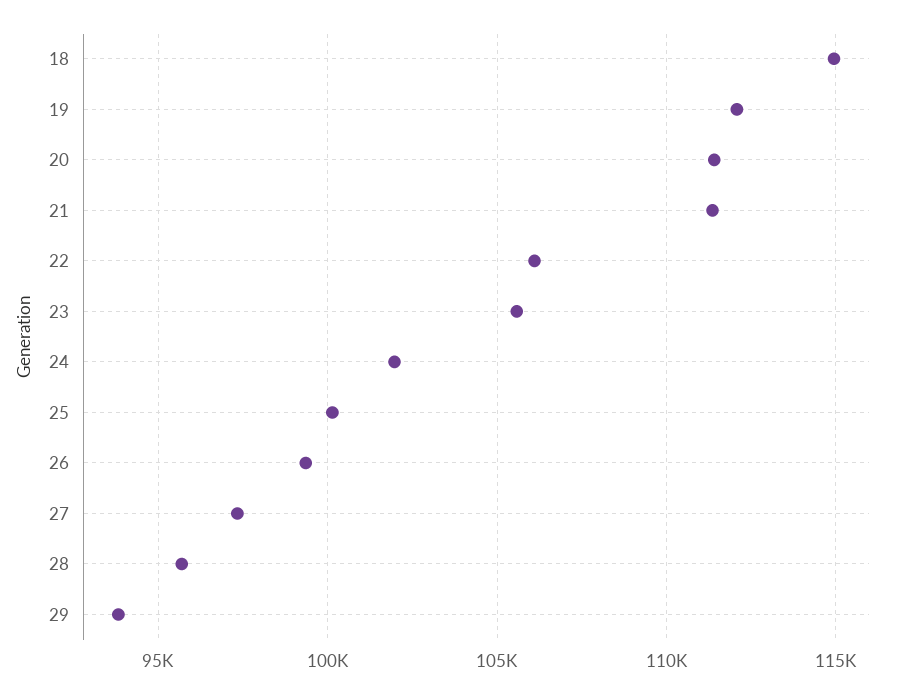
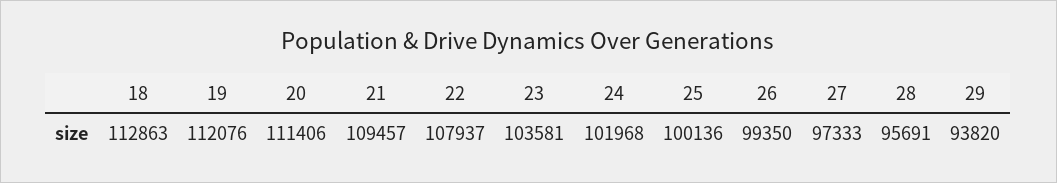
  {
-   "18": 115000,
+   "18": 112863,
    "19": 112076,
    "20": 111406,
-   "21": 111500,
+   "21": 109457,
-   "22": 106000,
+   "22": 107937,
-   "23": 105500,
+   "23": 103581,
    "24": 101968,
    "25": 100136,
    "26": 99350,
    "27": 97333,
    "28": 95691,
    "29": 93820
  }

